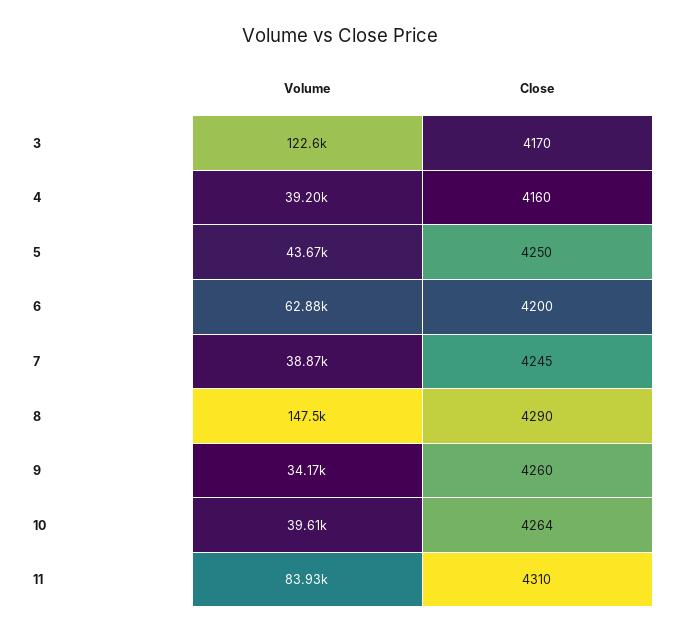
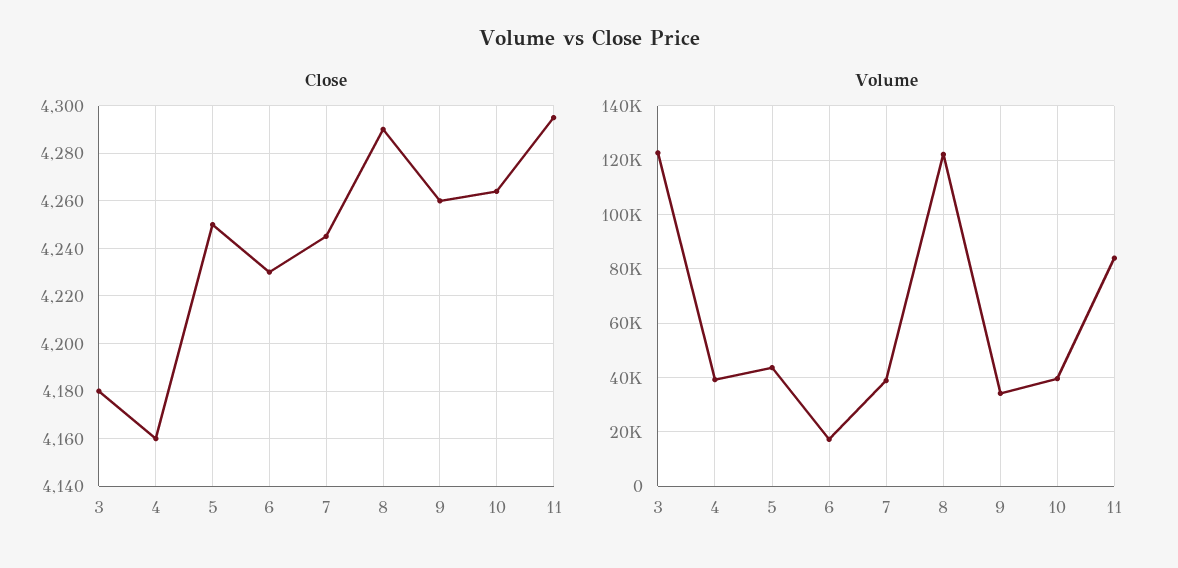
  {
    "Volume": {
      "3": 122600,
      "4": 39200,
      "5": 43670,
-     "6": 62880,
+     "6": 17500,
      "7": 38870,
-     "8": 147500,
+     "8": 122500,
      "9": 34170,
      "10": 39610,
      "11": 83930
    },
    "Close": {
-     "3": 4170,
+     "3": 4180,
      "4": 4160,
      "5": 4250,
-     "6": 4200,
+     "6": 4230,
      "7": 4245,
      "8": 4290,
      "9": 4260,
      "10": 4264,
-     "11": 4310
+     "11": 4295
    }
  }

